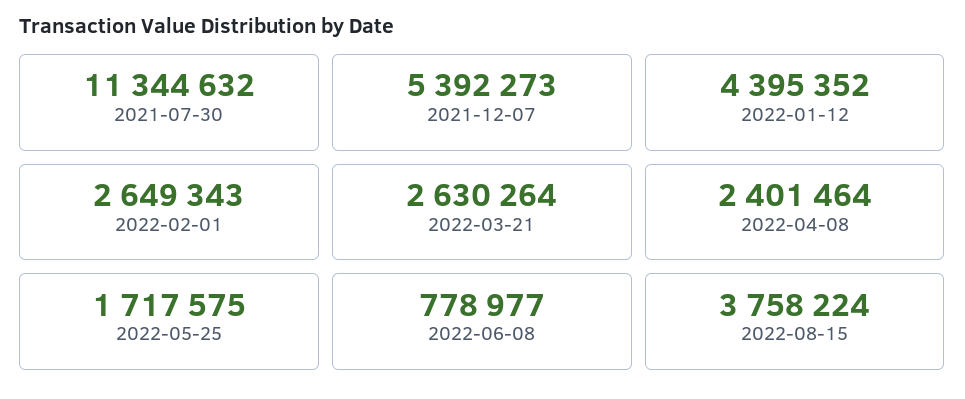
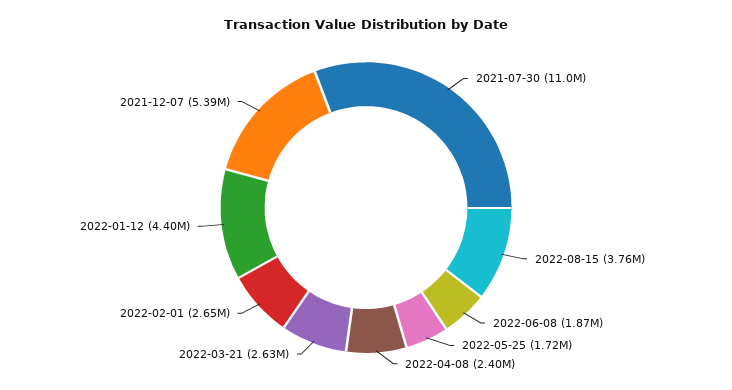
  {
-   "2021-07-30": 11344632,
+   "2021-07-30": 11000000,
    "2021-12-07": 5392273,
    "2022-01-12": 4395352,
    "2022-02-01": 2649343,
    "2022-03-21": 2630264,
    "2022-04-08": 2401464,
    "2022-05-25": 1717575,
-   "2022-06-08": 778977,
+   "2022-06-08": 1870000,
    "2022-08-15": 3758224
  }

